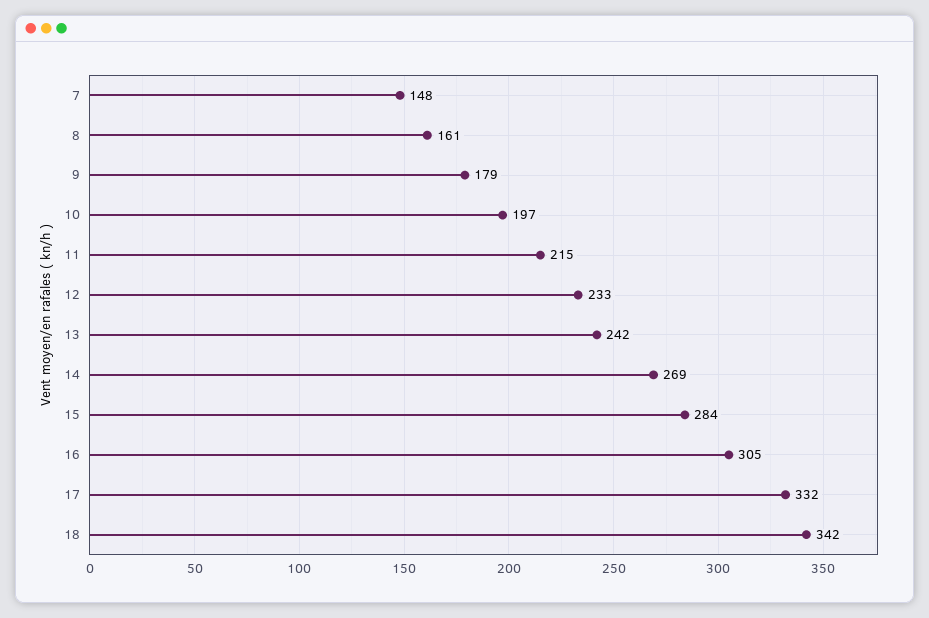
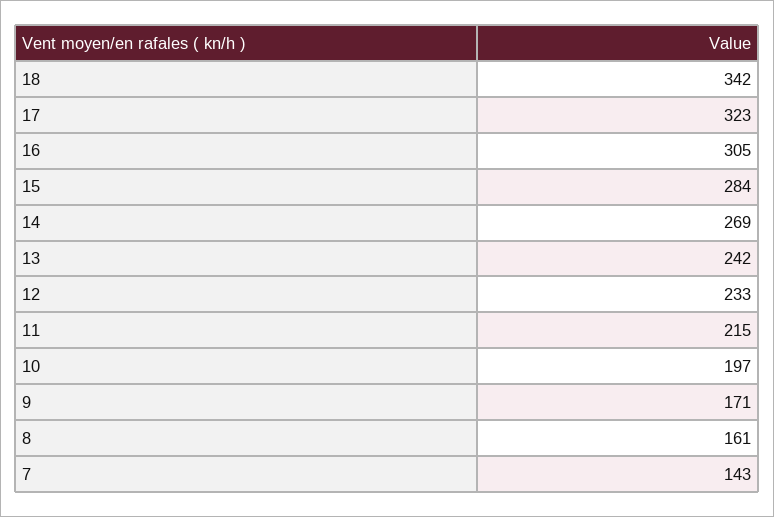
  {
-   "7": 148,
+   "7": 143,
    "8": 161,
-   "9": 179,
+   "9": 171,
    "10": 197,
    "11": 215,
    "12": 233,
    "13": 242,
    "14": 269,
    "15": 284,
    "16": 305,
-   "17": 332,
+   "17": 323,
    "18": 342
  }

